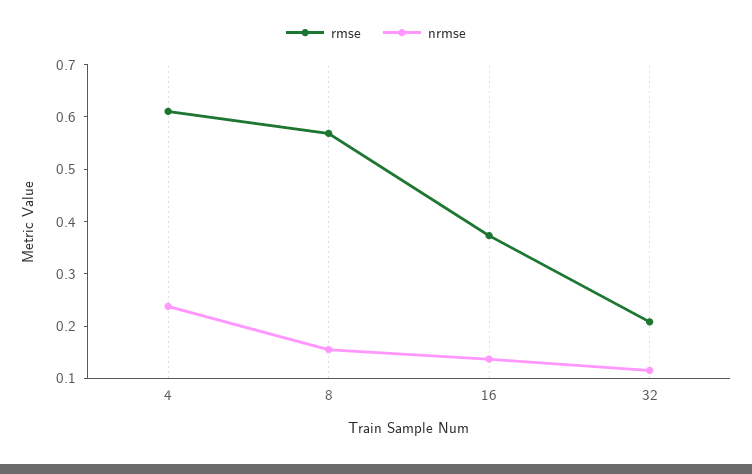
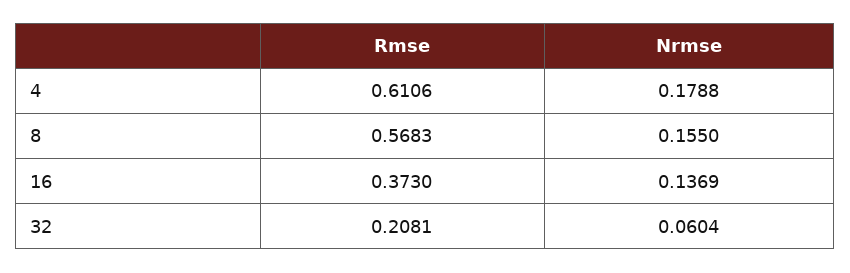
  {
    "rmse": {
      "4": 0.6106,
      "8": 0.5683,
      "16": 0.373,
      "32": 0.2081
    },
    "nrmse": {
-     "4": 0.24,
+     "4": 0.1788,
      "8": 0.155,
      "16": 0.1369,
-     "32": 0.12
+     "32": 0.0604
    }
  }

